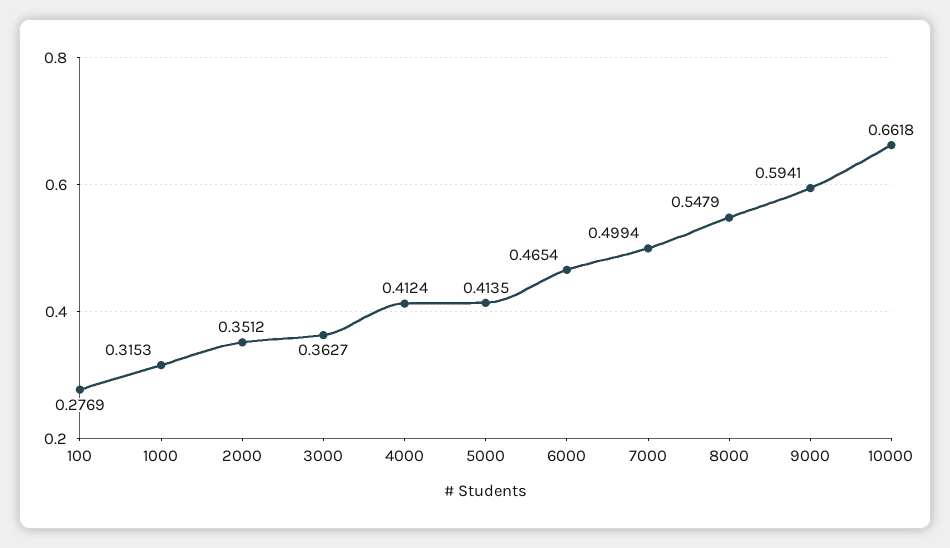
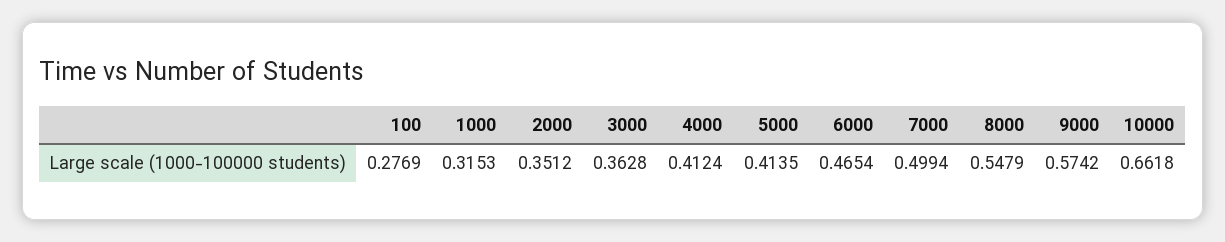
  {
    "100": 0.2769,
    "1000": 0.3153,
    "2000": 0.3512,
-   "3000": 0.3627,
+   "3000": 0.3628,
    "4000": 0.4124,
    "5000": 0.4135,
    "6000": 0.4654,
    "7000": 0.4994,
    "8000": 0.5479,
-   "9000": 0.5941,
+   "9000": 0.5742,
    "10000": 0.6618
  }

